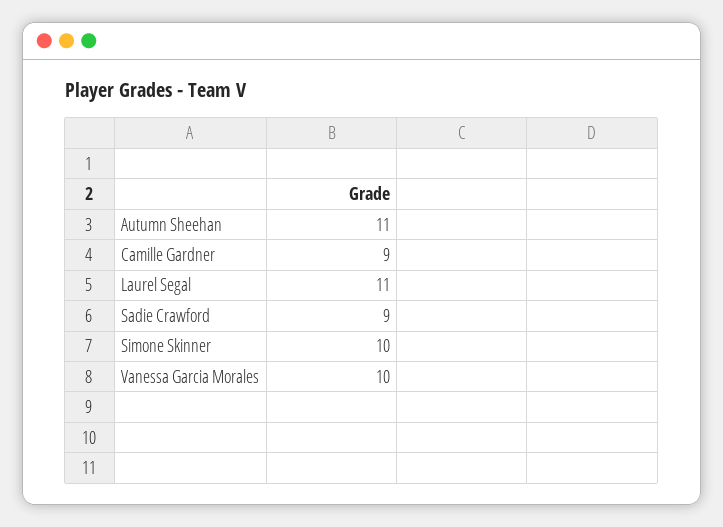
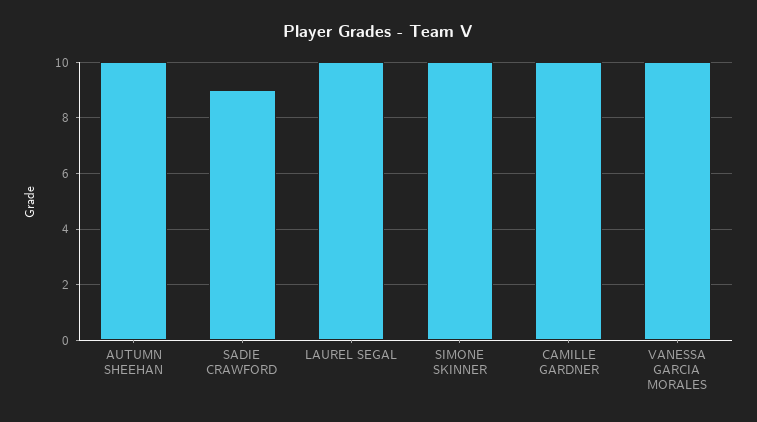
  {
-   "Autumn Sheehan": 11,
+   "Autumn Sheehan": 10,
-   "Camille Gardner": 9,
+   "Camille Gardner": 10,
-   "Laurel Segal": 11,
+   "Laurel Segal": 10,
    "Sadie Crawford": 9,
    "Simone Skinner": 10,
    "Vanessa Garcia Morales": 10
  }

